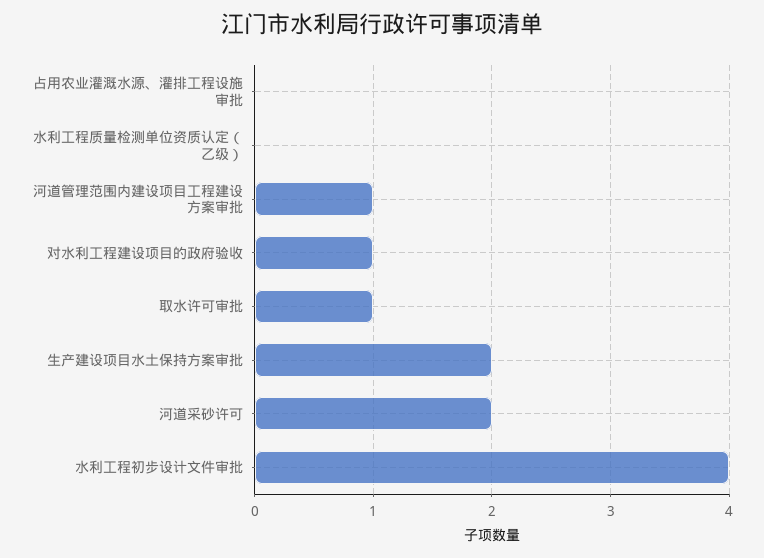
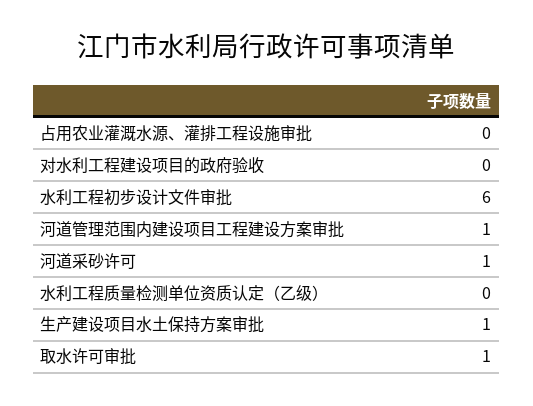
  {
    "占用农业灌溉水源、灌排工程设施审批": 0,
    "水利工程质量检测单位资质认定（乙级）": 0,
    "河道管理范围内建设项目工程建设方案审批": 1,
-   "对水利工程建设项目的政府验收": 1,
+   "对水利工程建设项目的政府验收": 0,
    "取水许可审批": 1,
-   "生产建设项目水土保持方案审批": 2,
+   "生产建设项目水土保持方案审批": 1,
-   "河道采砂许可": 2,
+   "河道采砂许可": 1,
-   "水利工程初步设计文件审批": 4
+   "水利工程初步设计文件审批": 6
  }

